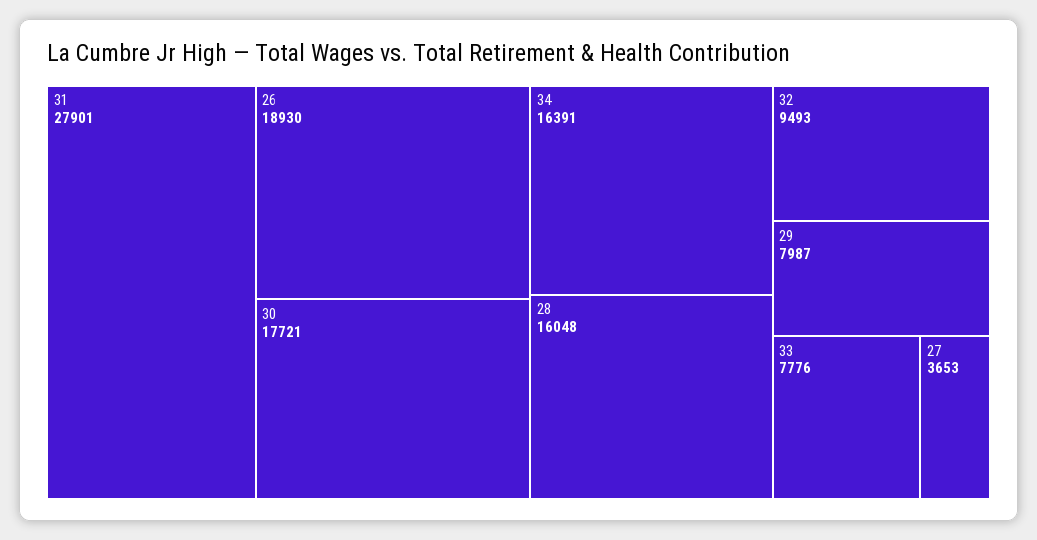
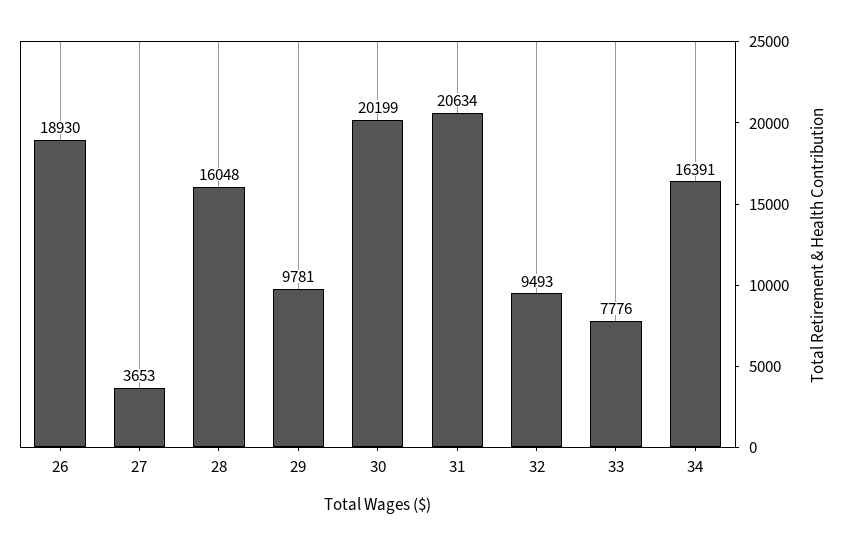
  {
-   "31": 27901,
+   "31": 20634,
    "26": 18930,
-   "30": 17721,
+   "30": 20199,
    "34": 16391,
    "28": 16048,
    "32": 9493,
-   "29": 7987,
+   "29": 9781,
    "33": 7776,
    "27": 3653
  }

